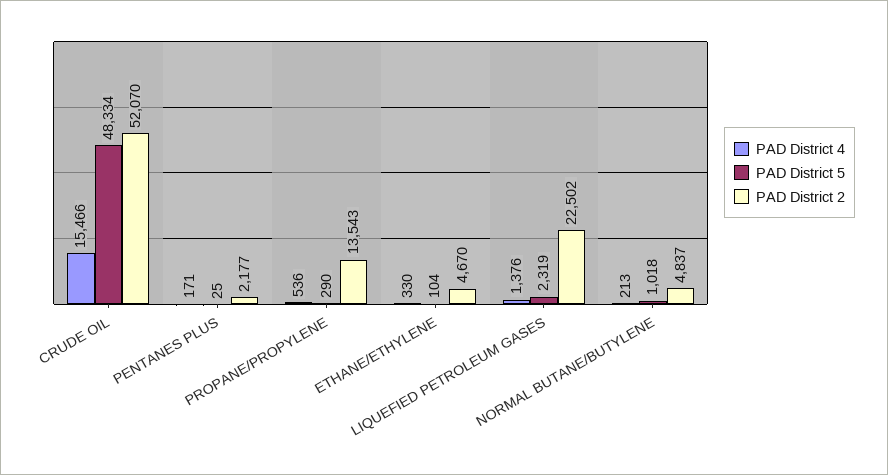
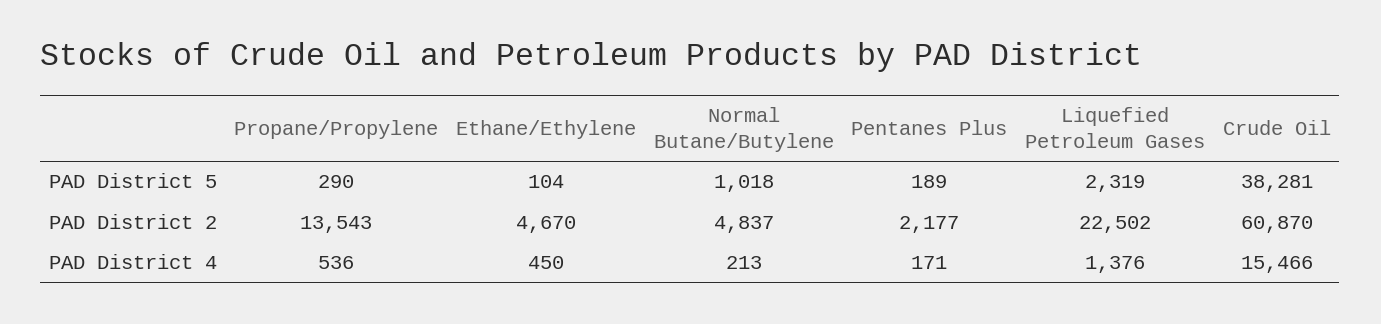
  {
    "PAD District 4": {
      "CRUDE OIL": 15466,
      "PENTANES PLUS": 171,
      "PROPANE/PROPYLENE": 536,
-     "ETHANE/ETHYLENE": 330,
+     "ETHANE/ETHYLENE": 450,
      "LIQUEFIED PETROLEUM GASES": 1376,
      "NORMAL BUTANE/BUTYLENE": 213
    },
    "PAD District 5": {
-     "CRUDE OIL": 48334,
+     "CRUDE OIL": 38281,
-     "PENTANES PLUS": 25,
+     "PENTANES PLUS": 189,
      "PROPANE/PROPYLENE": 290,
      "ETHANE/ETHYLENE": 104,
      "LIQUEFIED PETROLEUM GASES": 2319,
      "NORMAL BUTANE/BUTYLENE": 1018
    },
    "PAD District 2": {
-     "CRUDE OIL": 52070,
+     "CRUDE OIL": 60870,
      "PENTANES PLUS": 2177,
      "PROPANE/PROPYLENE": 13543,
      "ETHANE/ETHYLENE": 4670,
      "LIQUEFIED PETROLEUM GASES": 22502,
      "NORMAL BUTANE/BUTYLENE": 4837
    }
  }

